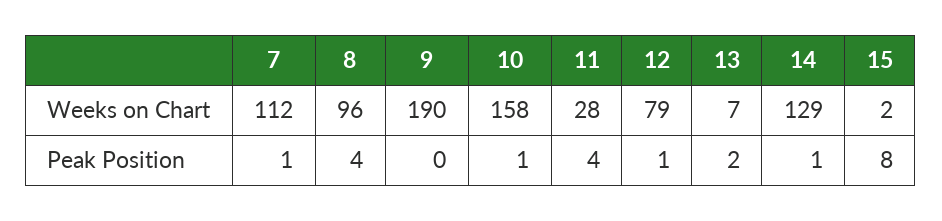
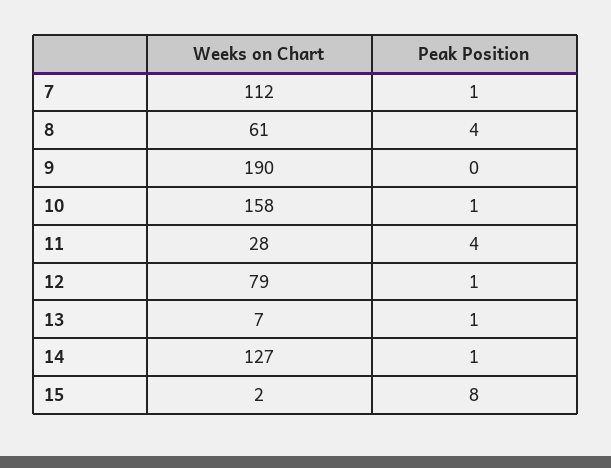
  {
    "7": {
      "Weeks on Chart": 112,
      "Peak Position": 1
    },
    "8": {
-     "Weeks on Chart": 96,
+     "Weeks on Chart": 61,
      "Peak Position": 4
    },
    "9": {
      "Weeks on Chart": 190,
      "Peak Position": 0
    },
    "10": {
      "Weeks on Chart": 158,
      "Peak Position": 1
    },
    "11": {
      "Weeks on Chart": 28,
      "Peak Position": 4
    },
    "12": {
      "Weeks on Chart": 79,
      "Peak Position": 1
    },
    "13": {
      "Weeks on Chart": 7,
-     "Peak Position": 2
+     "Peak Position": 1
    },
    "14": {
-     "Weeks on Chart": 129,
+     "Weeks on Chart": 127,
      "Peak Position": 1
    },
    "15": {
      "Weeks on Chart": 2,
      "Peak Position": 8
    }
  }

